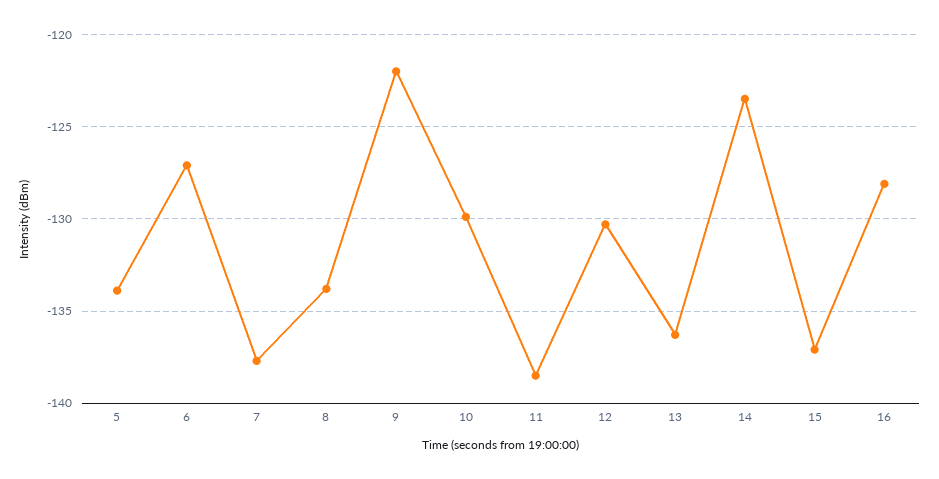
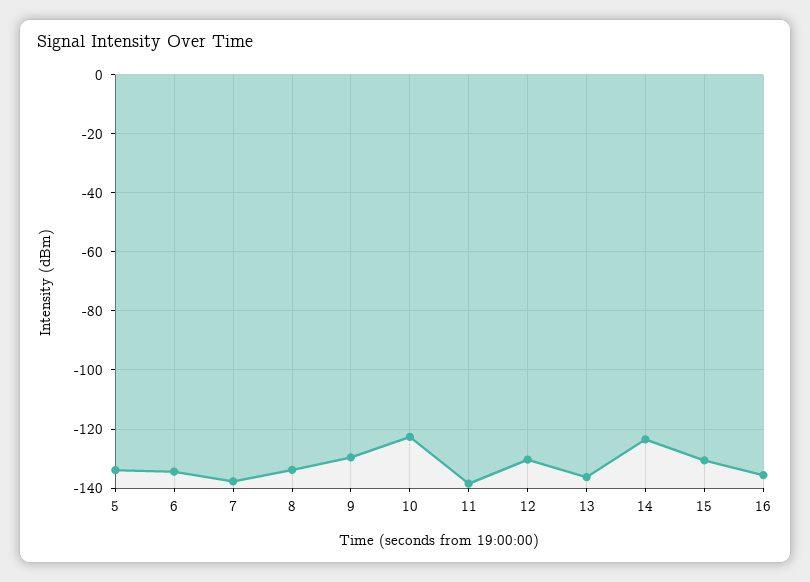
  {
    "5": -134,
-   "6": -127,
+   "6": -135,
    "7": -137.5,
    "8": -134,
-   "9": -122,
+   "9": -130,
-   "10": -130,
+   "10": -122.5,
    "11": -138.5,
    "12": -130.5,
    "13": -136.5,
    "14": -123.5,
-   "15": -137,
+   "15": -130,
-   "16": -128
+   "16": -135
  }

